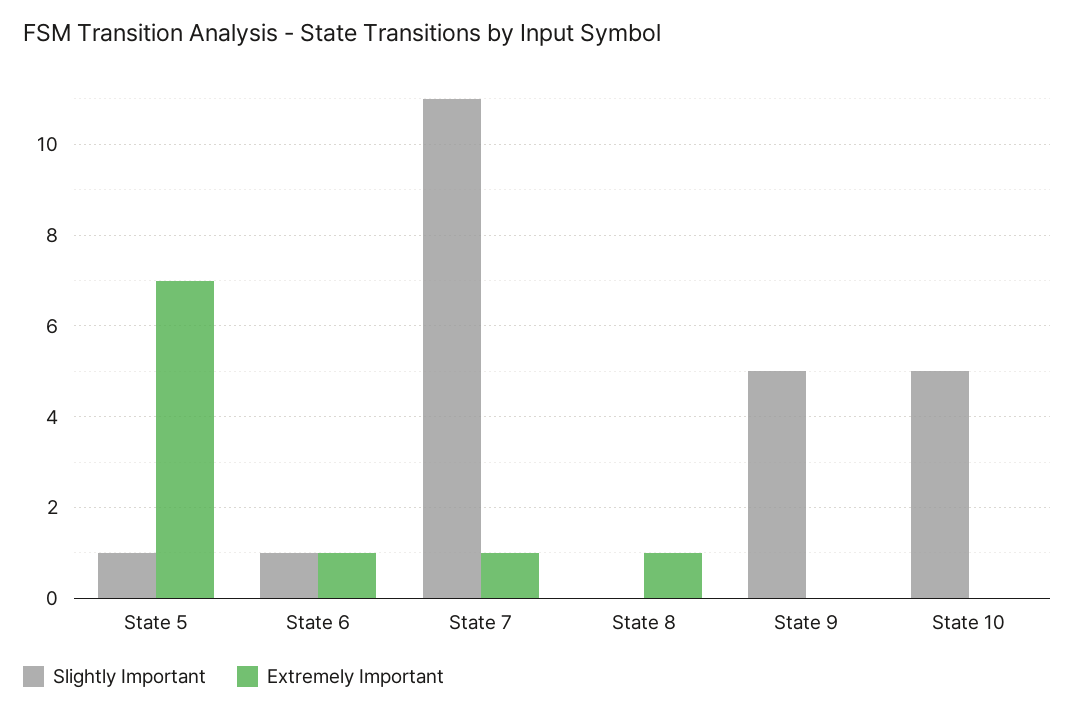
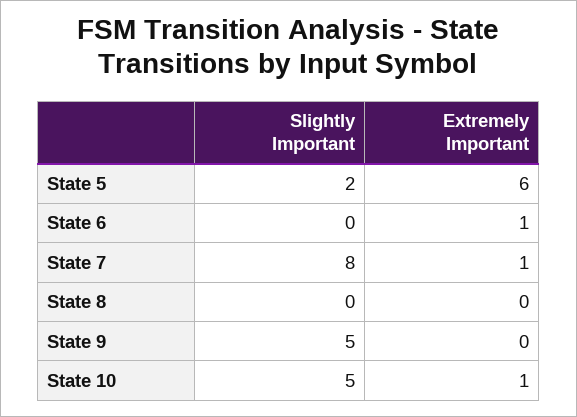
  {
    "Slightly Important": {
-     "State 5": 1,
+     "State 5": 2,
-     "State 6": 1,
+     "State 6": 0,
-     "State 7": 11,
+     "State 7": 8,
      "State 8": 0,
      "State 9": 5,
      "State 10": 5
    },
    "Extremely Important": {
-     "State 5": 7,
+     "State 5": 6,
      "State 6": 1,
      "State 7": 1,
-     "State 8": 1,
+     "State 8": 0,
      "State 9": 0,
-     "State 10": 0
+     "State 10": 1
    }
  }

